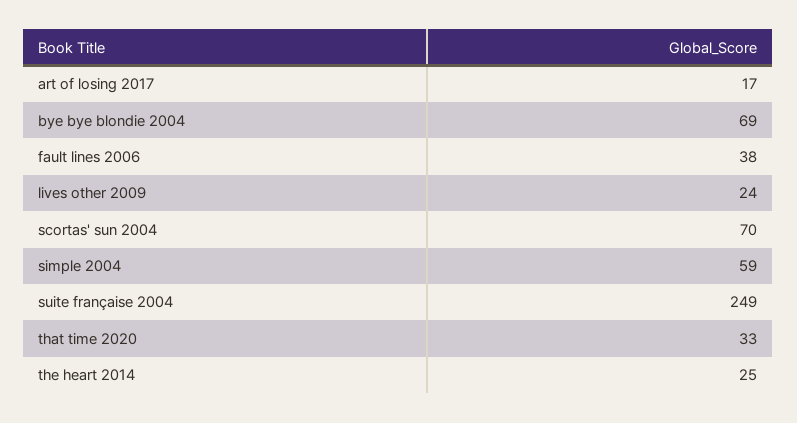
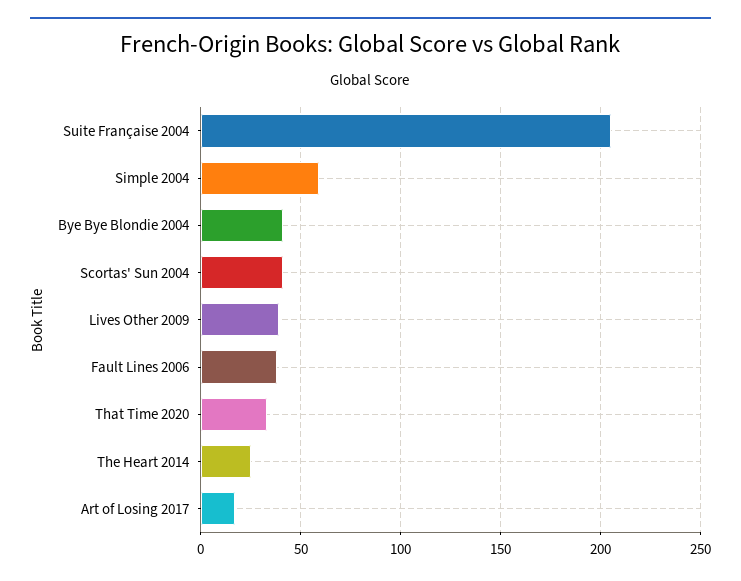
  {
    "art of losing 2017": 17,
-   "bye bye blondie 2004": 69,
+   "bye bye blondie 2004": 40,
    "fault lines 2006": 38,
-   "lives other 2009": 24,
+   "lives other 2009": 40,
-   "scortas' sun 2004": 70,
+   "scortas' sun 2004": 40,
    "simple 2004": 59,
-   "suite française 2004": 249,
+   "suite française 2004": 205,
    "that time 2020": 33,
    "the heart 2014": 25
  }

